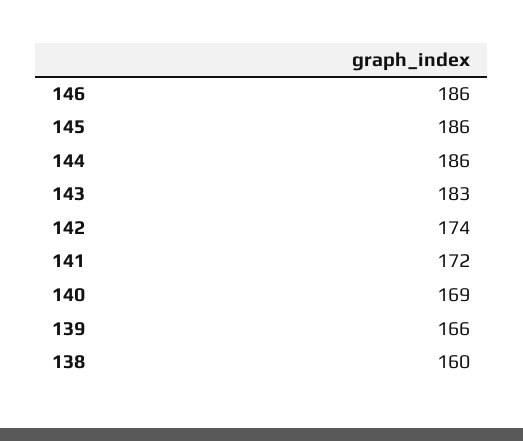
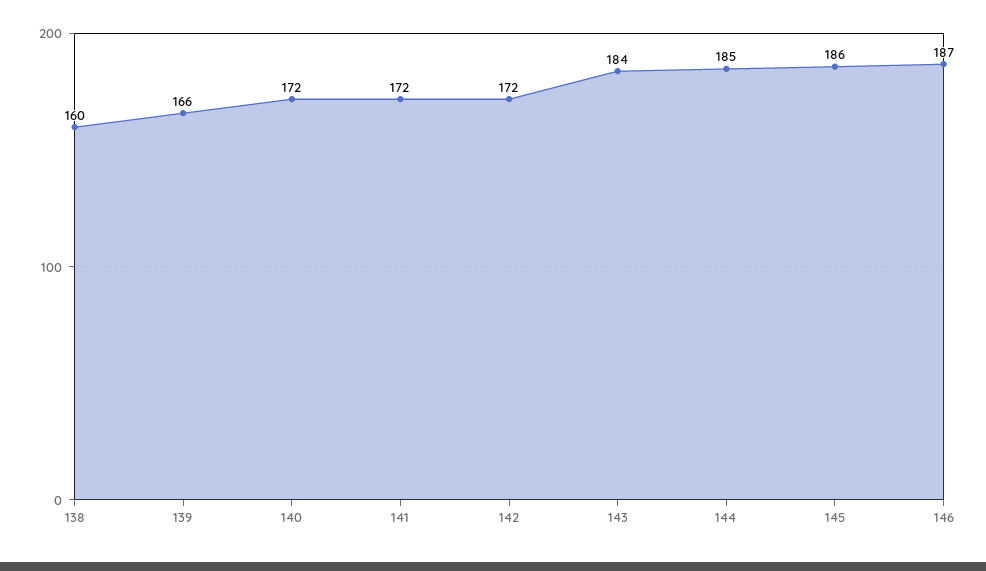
  {
-   "146": 186,
+   "146": 187,
    "145": 186,
-   "144": 186,
+   "144": 185,
-   "143": 183,
+   "143": 184,
-   "142": 174,
+   "142": 172,
    "141": 172,
-   "140": 169,
+   "140": 172,
    "139": 166,
    "138": 160
  }

